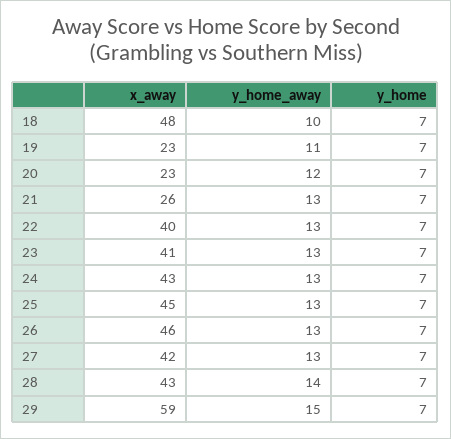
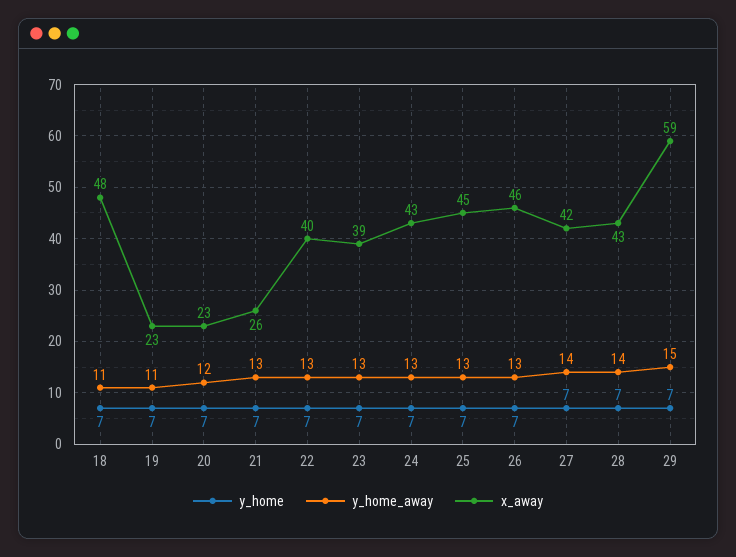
  {
    "x_away": {
      "18": 48,
      "19": 23,
      "20": 23,
      "21": 26,
      "22": 40,
-     "23": 41,
+     "23": 39,
      "24": 43,
      "25": 45,
      "26": 46,
      "27": 42,
      "28": 43,
      "29": 59
    },
    "y_home_away": {
-     "18": 10,
+     "18": 11,
      "19": 11,
      "20": 12,
      "21": 13,
      "22": 13,
      "23": 13,
      "24": 13,
      "25": 13,
      "26": 13,
-     "27": 13,
+     "27": 14,
      "28": 14,
      "29": 15
    },
    "y_home": {
      "18": 7,
      "19": 7,
      "20": 7,
      "21": 7,
      "22": 7,
      "23": 7,
      "24": 7,
      "25": 7,
      "26": 7,
      "27": 7,
      "28": 7,
      "29": 7
    }
  }

